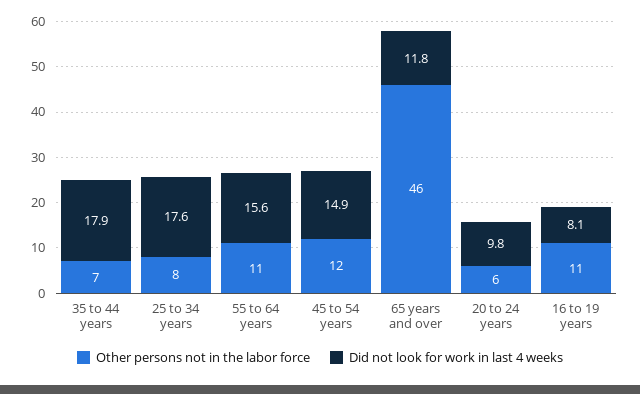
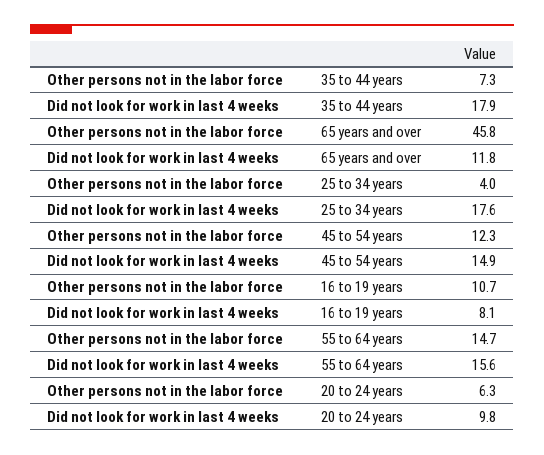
  {
    "Other persons not in the labor force": {
      "35 to 44 years": 7.3,
-     "25 to 34 years": 8,
+     "25 to 34 years": 4,
-     "55 to 64 years": 11,
+     "55 to 64 years": 14.7,
      "45 to 54 years": 12.3,
      "65 years and over": 45.8,
      "20 to 24 years": 6.3,
      "16 to 19 years": 10.7
    },
    "Did not look for work in last 4 weeks": {
      "35 to 44 years": 17.9,
      "25 to 34 years": 17.6,
      "55 to 64 years": 15.6,
      "45 to 54 years": 14.9,
      "65 years and over": 11.8,
      "20 to 24 years": 9.8,
      "16 to 19 years": 8.1
    }
  }

